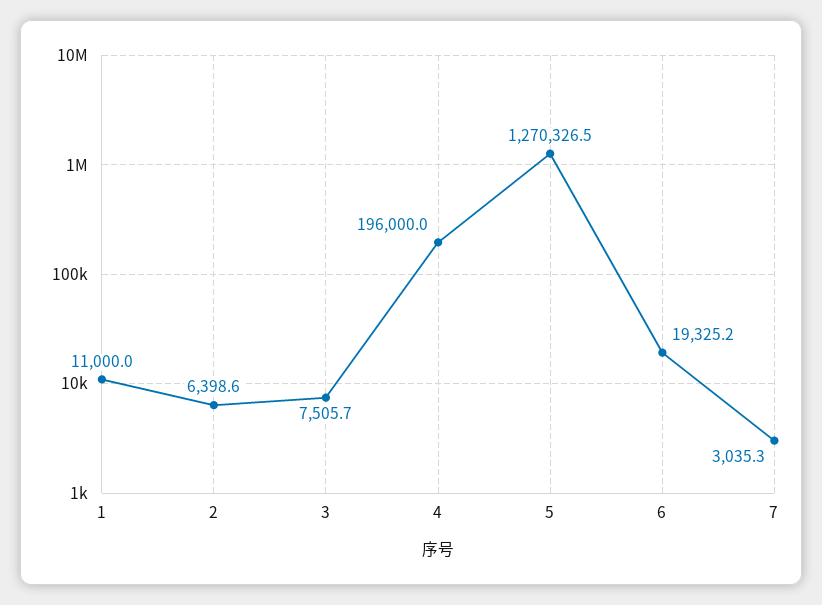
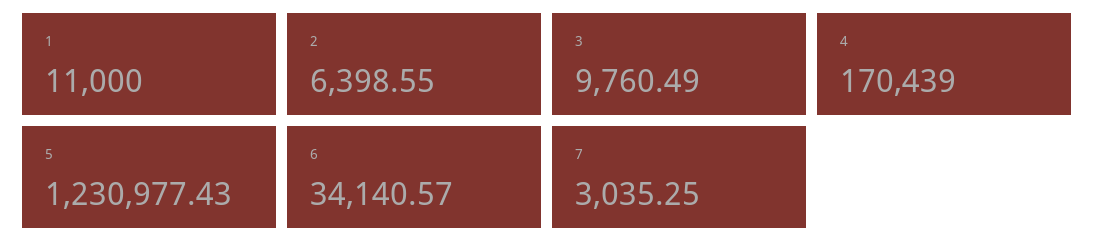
  {
    "1": 11000,
    "2": 6398.55,
-   "3": 7505.7,
+   "3": 9760.49,
-   "4": 196000,
+   "4": 170439,
-   "5": 1270326.5,
+   "5": 1230977.43,
-   "6": 19325.2,
+   "6": 34140.57,
    "7": 3035.25
  }

